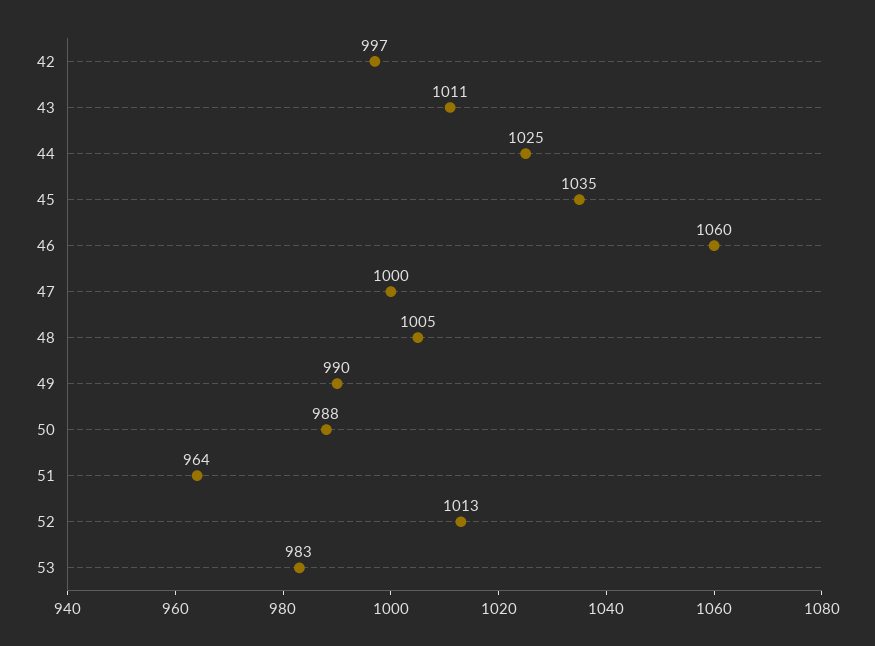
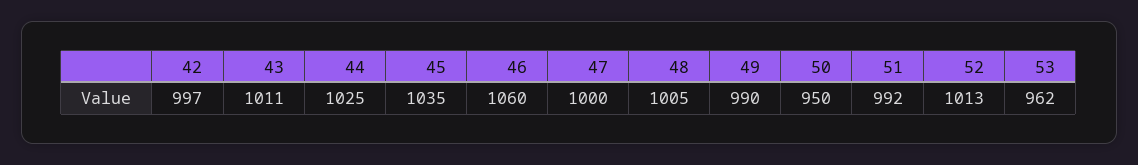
  {
    "42": 997,
    "43": 1011,
    "44": 1025,
    "45": 1035,
    "46": 1060,
    "47": 1000,
    "48": 1005,
    "49": 990,
-   "50": 988,
+   "50": 950,
-   "51": 964,
+   "51": 992,
    "52": 1013,
-   "53": 983
+   "53": 962
  }

